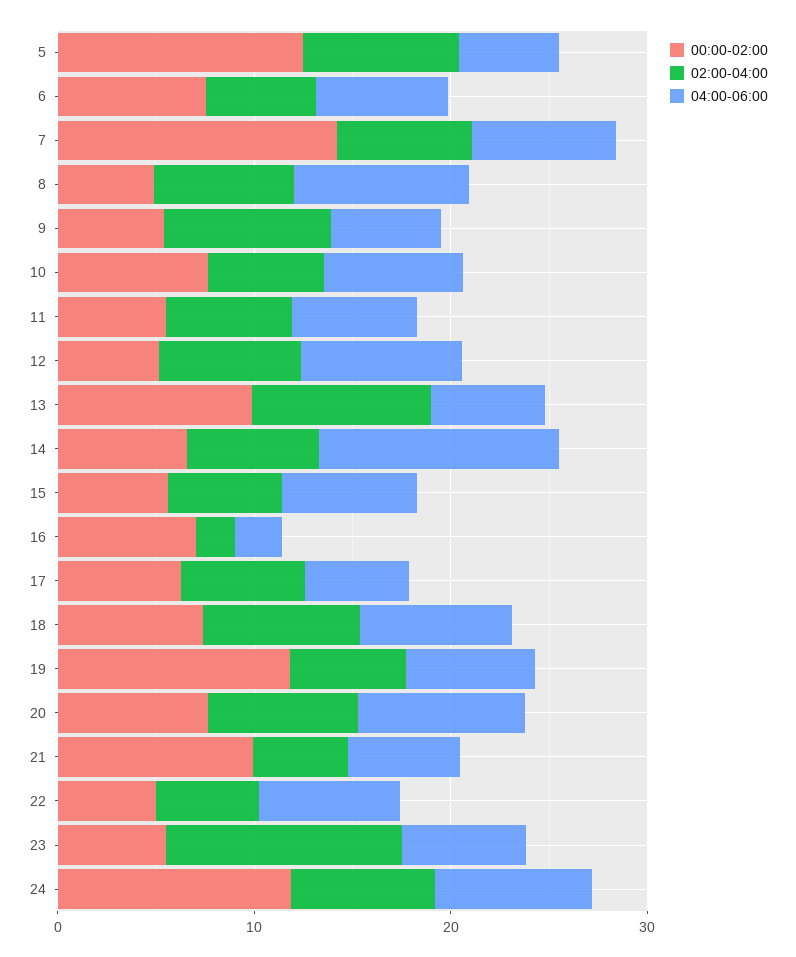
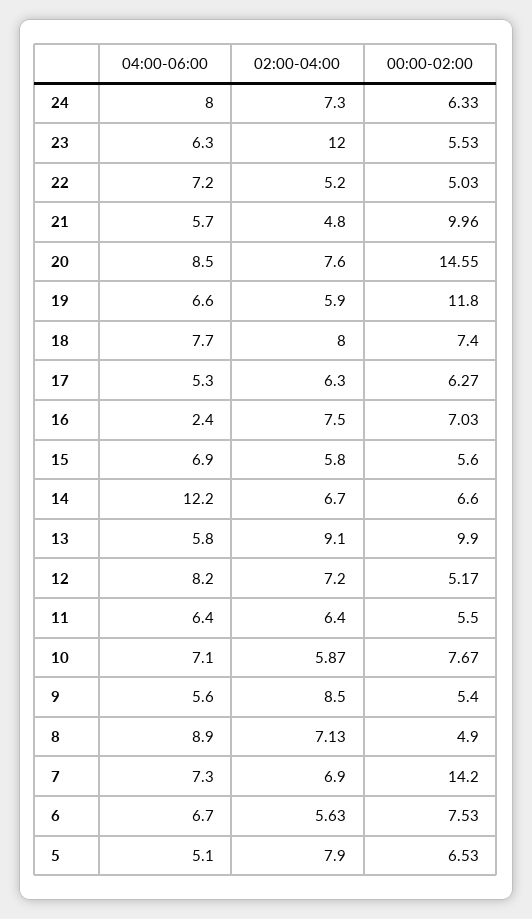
  {
    "00:00-02:00": {
-     "5": 12,
+     "5": 6.53,
      "6": 7.53,
      "7": 14.2,
      "8": 4.9,
      "9": 5.4,
      "10": 7.67,
      "11": 5.5,
      "12": 5.17,
      "13": 9.9,
      "14": 6.6,
      "15": 5.6,
      "16": 7.03,
      "17": 6.27,
      "18": 7.4,
      "19": 11.8,
-     "20": 8,
+     "20": 14.55,
      "21": 9.96,
      "22": 5.03,
      "23": 5.53,
-     "24": 12
+     "24": 6.33
    },
    "02:00-04:00": {
      "5": 7.9,
      "6": 5.63,
      "7": 6.9,
      "8": 7.13,
      "9": 8.5,
      "10": 5.87,
      "11": 6.4,
      "12": 7.2,
      "13": 9.1,
      "14": 6.7,
      "15": 5.8,
-     "16": 2,
+     "16": 7.5,
      "17": 6.3,
      "18": 8,
      "19": 5.9,
      "20": 7.6,
      "21": 4.8,
      "22": 5.2,
      "23": 12,
      "24": 7.3
    },
    "04:00-06:00": {
      "5": 5.1,
      "6": 6.7,
      "7": 7.3,
      "8": 8.9,
      "9": 5.6,
      "10": 7.1,
      "11": 6.4,
      "12": 8.2,
      "13": 5.8,
      "14": 12.2,
      "15": 6.9,
      "16": 2.4,
      "17": 5.3,
      "18": 7.7,
      "19": 6.6,
      "20": 8.5,
      "21": 5.7,
      "22": 7.2,
      "23": 6.3,
      "24": 8
    }
  }

